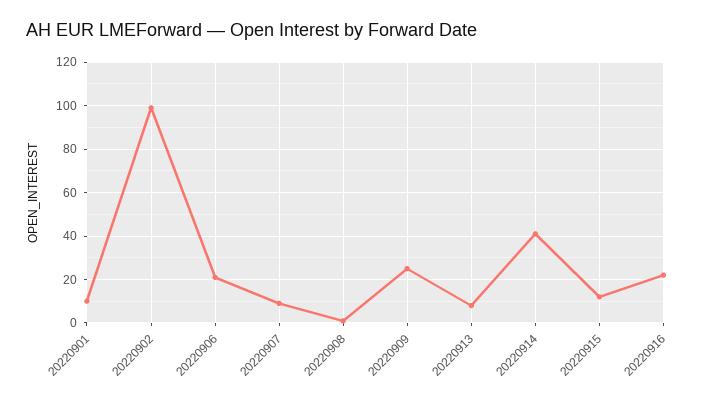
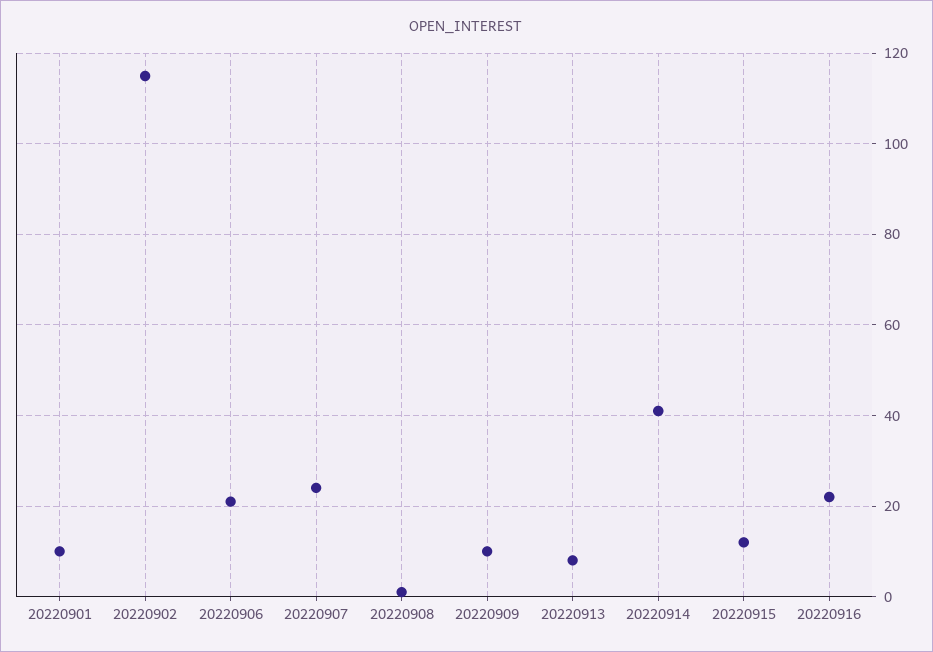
  {
    "20220901": 10,
-   "20220902": 100,
+   "20220902": 115,
    "20220906": 20,
-   "20220907": 10,
+   "20220907": 25,
    "20220908": 0,
-   "20220909": 25,
+   "20220909": 10,
    "20220913": 10,
    "20220914": 40,
    "20220915": 10,
    "20220916": 20
  }

